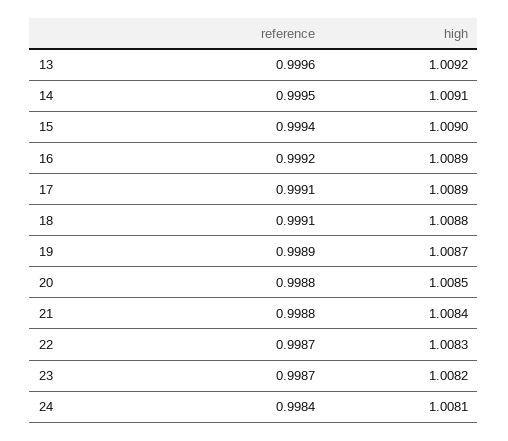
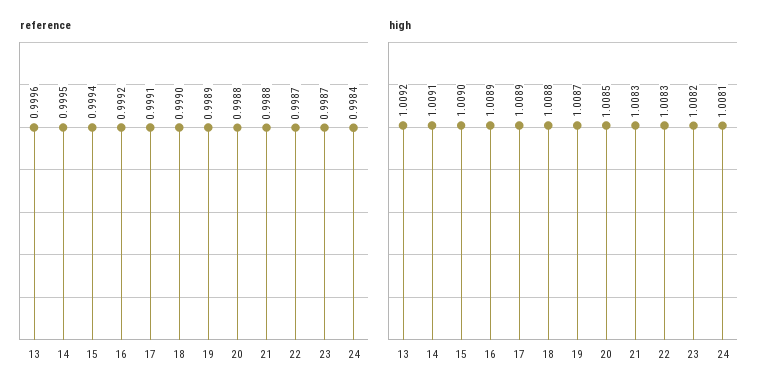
  {
    "reference": {
      "13": 0.9996,
      "14": 0.9995,
      "15": 0.9994,
      "16": 0.9992,
      "17": 0.9991,
-     "18": 0.9991,
+     "18": 0.999,
      "19": 0.9989,
      "20": 0.9988,
      "21": 0.9988,
      "22": 0.9987,
      "23": 0.9987,
      "24": 0.9984
    },
    "high": {
      "13": 1.0092,
      "14": 1.0091,
      "15": 1.009,
      "16": 1.0089,
      "17": 1.0089,
      "18": 1.0088,
      "19": 1.0087,
      "20": 1.0085,
-     "21": 1.0084,
+     "21": 1.0083,
      "22": 1.0083,
      "23": 1.0082,
      "24": 1.0081
    }
  }

